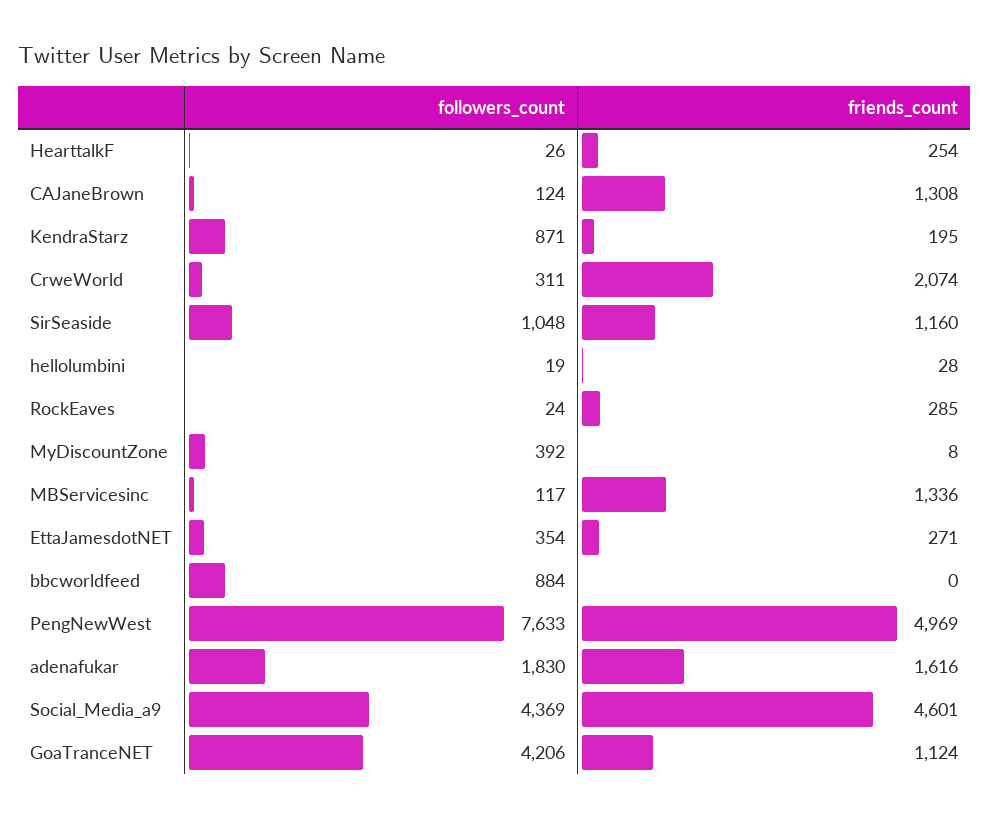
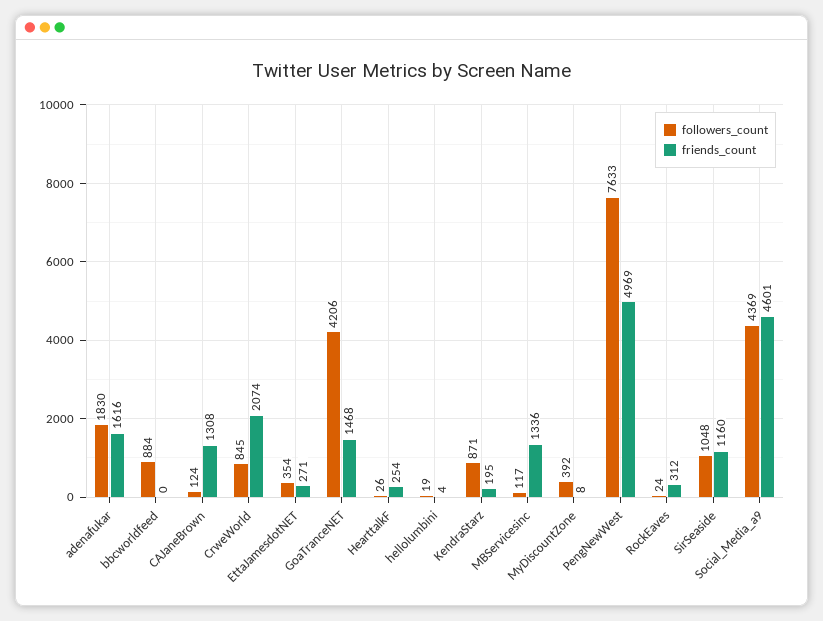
  {
    "followers_count": {
      "HearttalkF": 26,
      "CAJaneBrown": 124,
      "KendraStarz": 871,
-     "CrweWorld": 311,
+     "CrweWorld": 845,
      "SirSeaside": 1048,
      "hellolumbini": 19,
      "RockEaves": 24,
      "MyDiscountZone": 392,
      "MBServicesinc": 117,
      "EttaJamesdotNET": 354,
      "bbcworldfeed": 884,
      "PengNewWest": 7633,
      "adenafukar": 1830,
      "Social_Media_a9": 4369,
      "GoaTranceNET": 4206
    },
    "friends_count": {
      "HearttalkF": 254,
      "CAJaneBrown": 1308,
      "KendraStarz": 195,
      "CrweWorld": 2074,
      "SirSeaside": 1160,
-     "hellolumbini": 28,
+     "hellolumbini": 4,
-     "RockEaves": 285,
+     "RockEaves": 312,
      "MyDiscountZone": 8,
      "MBServicesinc": 1336,
      "EttaJamesdotNET": 271,
      "bbcworldfeed": 0,
      "PengNewWest": 4969,
      "adenafukar": 1616,
      "Social_Media_a9": 4601,
-     "GoaTranceNET": 1124
+     "GoaTranceNET": 1468
    }
  }

